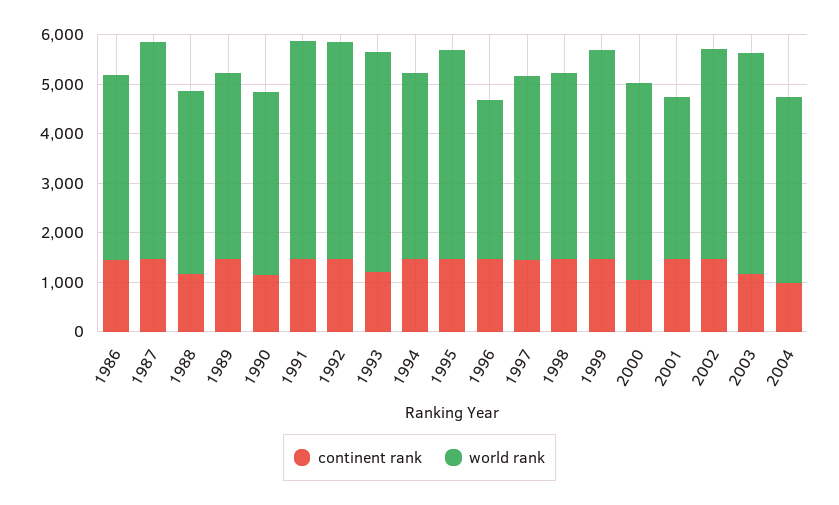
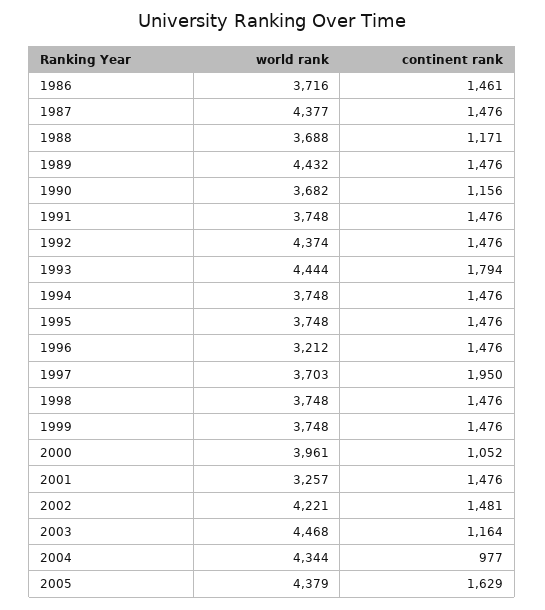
  {
    "continent rank": {
      "1986": 1461,
      "1987": 1476,
      "1988": 1171,
      "1989": 1476,
      "1990": 1156,
      "1991": 1476,
      "1992": 1476,
-     "1993": 1200,
+     "1993": 1794,
      "1994": 1476,
      "1995": 1476,
      "1996": 1476,
-     "1997": 1400,
+     "1997": 1950,
      "1998": 1476,
      "1999": 1476,
      "2000": 1052,
      "2001": 1476,
      "2002": 1481,
      "2003": 1164,
-     "2004": 977
+     "2004": 977,
+     "2005": 1629
    },
    "world rank": {
      "1986": 3716,
      "1987": 4377,
      "1988": 3688,
-     "1989": 3800,
+     "1989": 4432,
      "1990": 3682,
-     "1991": 4400,
+     "1991": 3748,
      "1992": 4374,
      "1993": 4444,
      "1994": 3748,
-     "1995": 4200,
+     "1995": 3748,
      "1996": 3212,
      "1997": 3703,
      "1998": 3748,
-     "1999": 4200,
+     "1999": 3748,
      "2000": 3961,
      "2001": 3257,
      "2002": 4221,
      "2003": 4468,
-     "2004": 3800
+     "2004": 4344,
+     "2005": 4379
    }
  }

